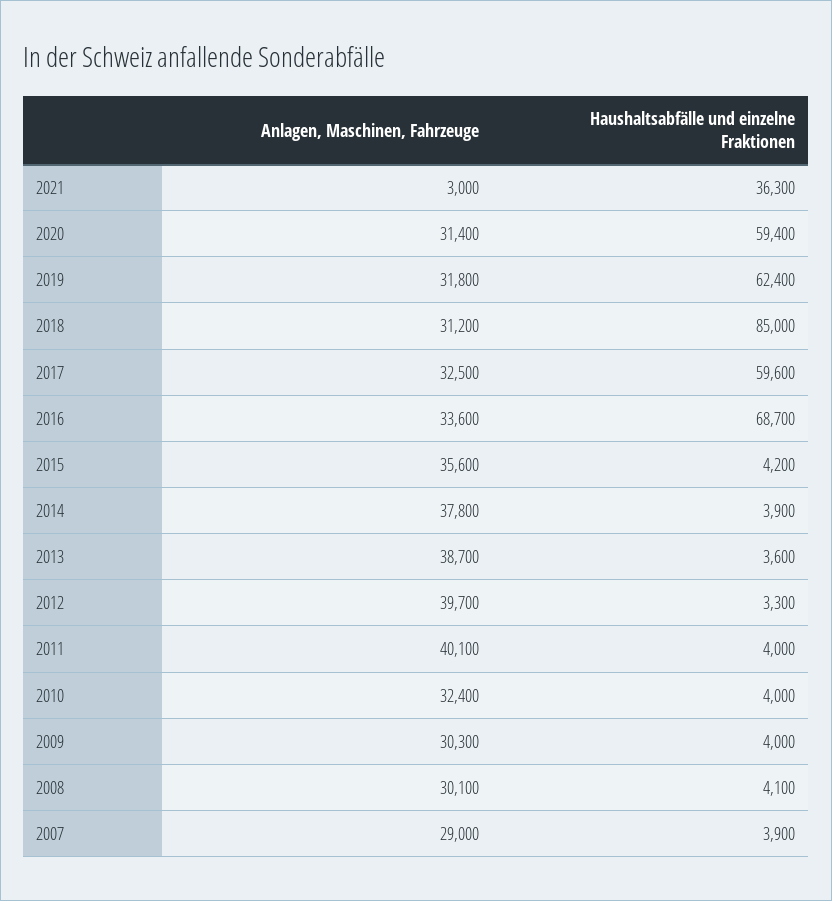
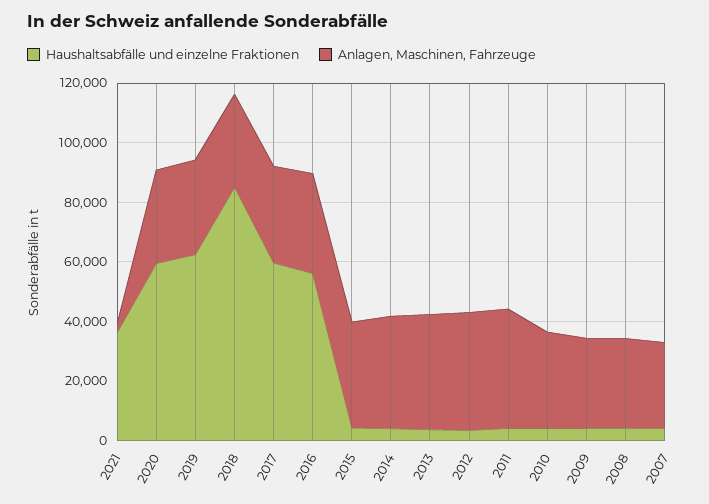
  {
    "Anlagen, Maschinen, Fahrzeuge": {
      "2021": 3000,
      "2020": 31400,
      "2019": 31800,
      "2018": 31200,
      "2017": 32500,
      "2016": 33600,
      "2015": 35600,
      "2014": 37800,
      "2013": 38700,
      "2012": 39700,
      "2011": 40100,
      "2010": 32400,
      "2009": 30300,
      "2008": 30100,
      "2007": 29000
    },
    "Haushaltsabfälle und einzelne Fraktionen": {
      "2021": 36300,
      "2020": 59400,
      "2019": 62400,
      "2018": 85000,
      "2017": 59600,
-     "2016": 68700,
+     "2016": 55000,
      "2015": 4200,
      "2014": 3900,
      "2013": 3600,
      "2012": 3300,
      "2011": 4000,
      "2010": 4000,
      "2009": 4000,
      "2008": 4100,
      "2007": 3900
    }
  }

